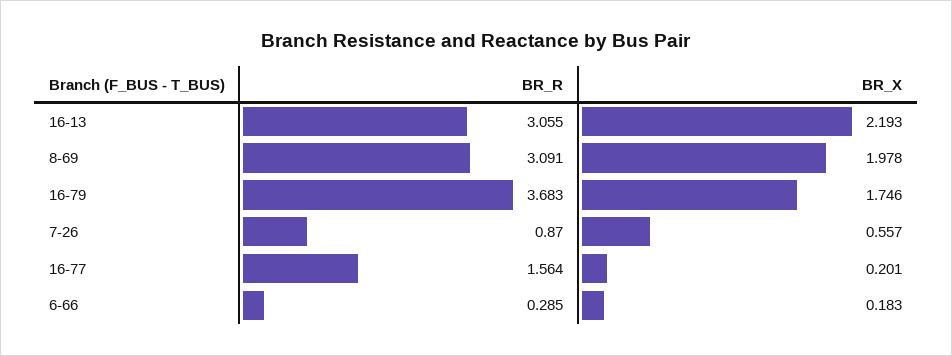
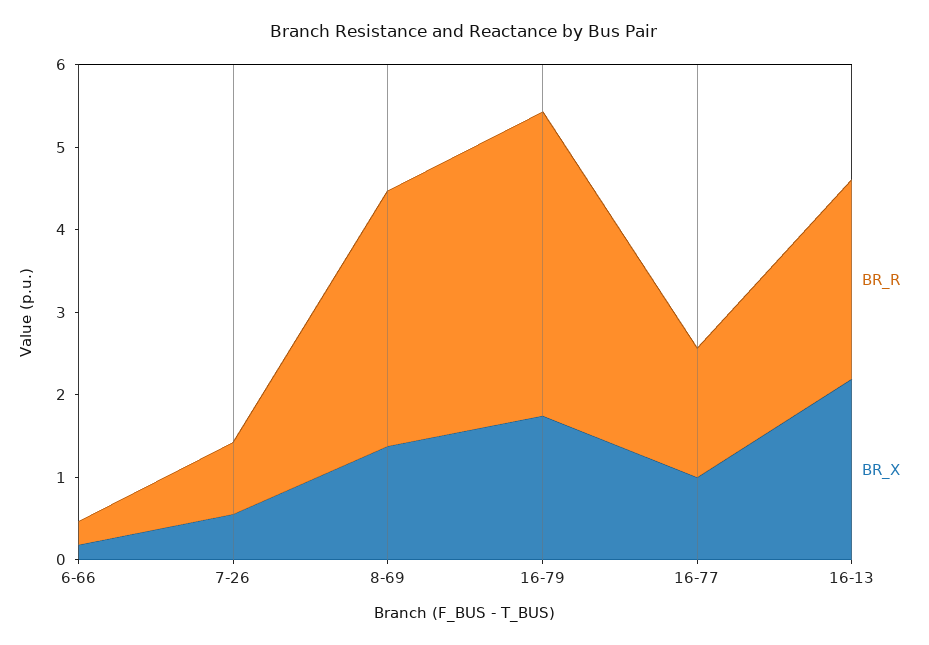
  {
    "BR_R": {
-     "16-13": 3.055,
+     "16-13": 2.4,
      "8-69": 3.091,
      "16-79": 3.683,
      "7-26": 0.87,
      "16-77": 1.564,
      "6-66": 0.285
    },
    "BR_X": {
      "16-13": 2.193,
-     "8-69": 1.978,
+     "8-69": 1.4,
      "16-79": 1.746,
      "7-26": 0.557,
-     "16-77": 0.201,
+     "16-77": 1,
      "6-66": 0.183
    }
  }

